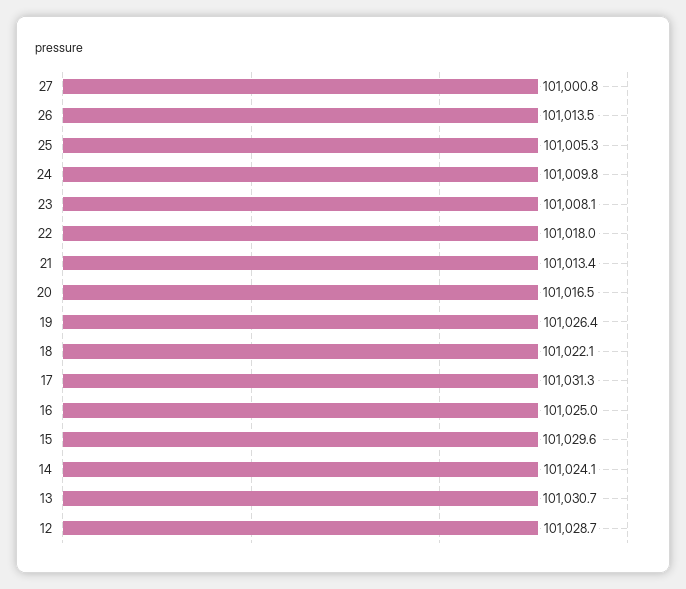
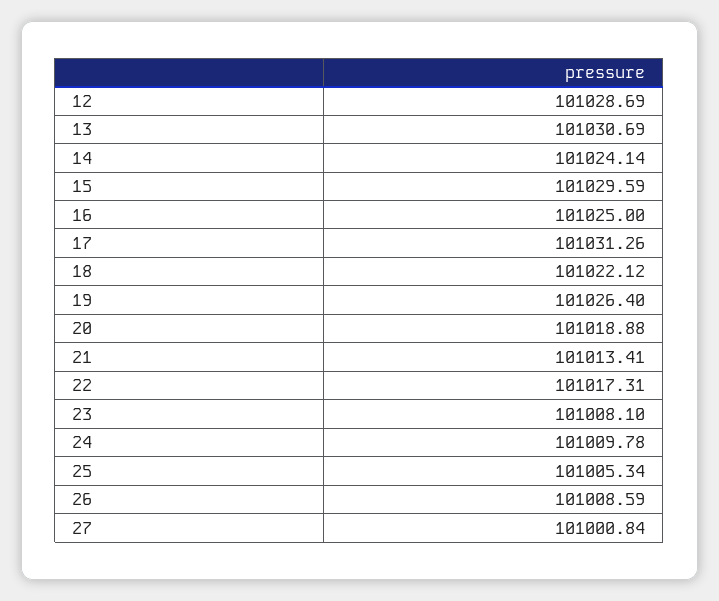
  {
    "27": 101000.84,
-   "26": 101013.5,
+   "26": 101008.59,
    "25": 101005.34,
    "24": 101009.78,
    "23": 101008.1,
-   "22": 101018,
+   "22": 101017.31,
    "21": 101013.41,
-   "20": 101016.5,
+   "20": 101018.88,
    "19": 101026.4,
    "18": 101022.12,
    "17": 101031.26,
    "16": 101025,
    "15": 101029.59,
    "14": 101024.14,
    "13": 101030.69,
    "12": 101028.69
  }

